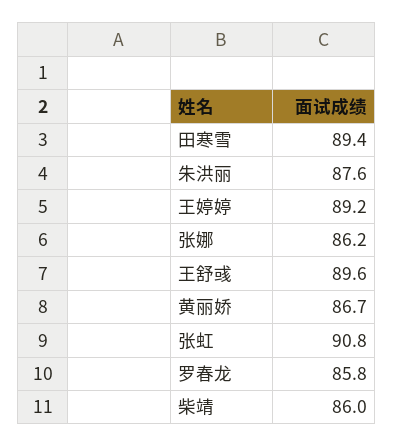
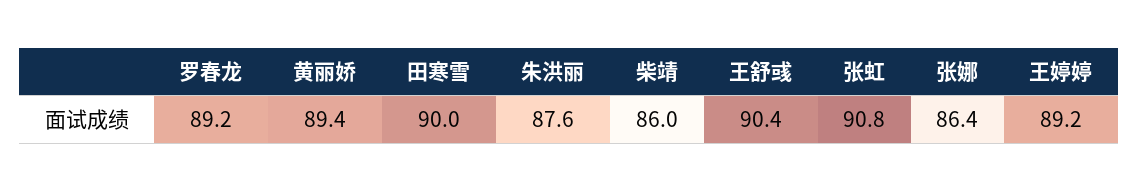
  {
-   "田寒雪": 89.4,
+   "田寒雪": 90,
    "朱洪丽": 87.6,
    "王婷婷": 89.2,
-   "张娜": 86.2,
+   "张娜": 86.4,
-   "王舒彧": 89.6,
+   "王舒彧": 90.4,
-   "黄丽娇": 86.7,
+   "黄丽娇": 89.4,
    "张虹": 90.8,
-   "罗春龙": 85.8,
+   "罗春龙": 89.2,
    "柴靖": 86
  }

